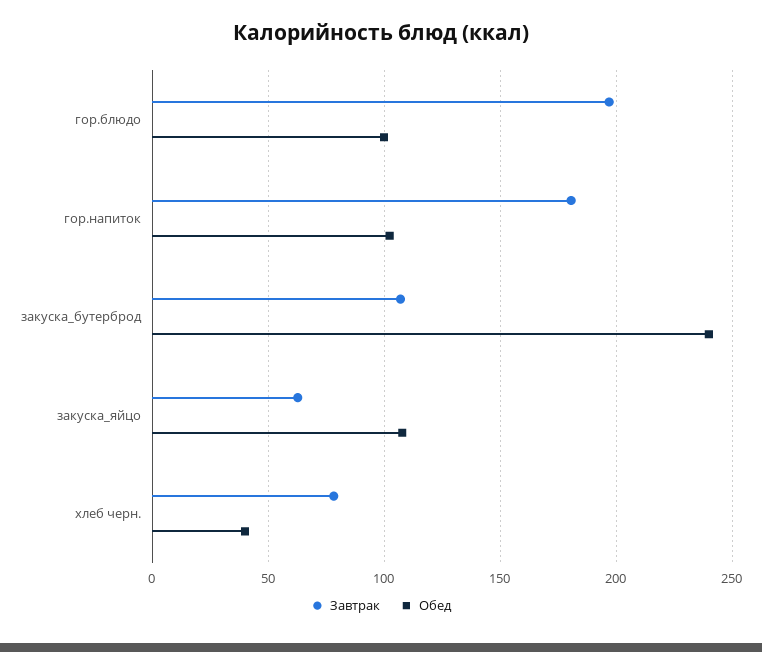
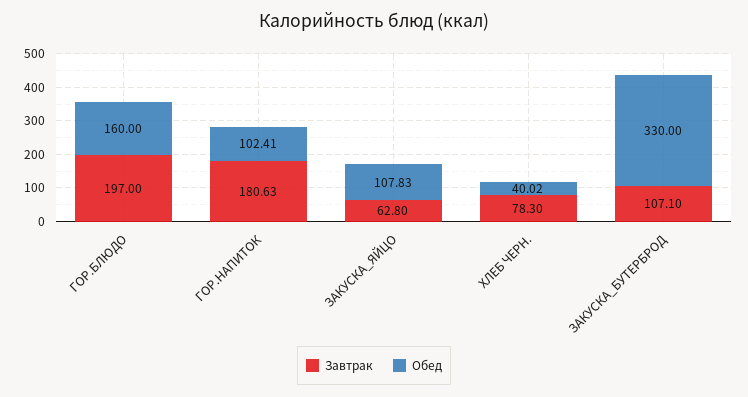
  {
    "Завтрак": {
      "гор.блюдо": 197,
      "гор.напиток": 180.63,
      "закуска_бутерброд": 107.1,
      "закуска_яйцо": 62.8,
      "хлеб черн.": 78.3
    },
    "Обед": {
-     "гор.блюдо": 100,
+     "гор.блюдо": 160,
      "гор.напиток": 102.41,
-     "закуска_бутерброд": 240,
+     "закуска_бутерброд": 330,
      "закуска_яйцо": 107.83,
      "хлеб черн.": 40.02
    }
  }

